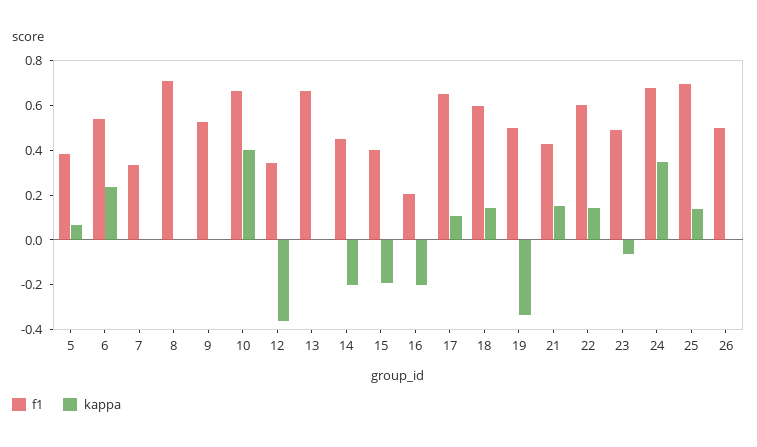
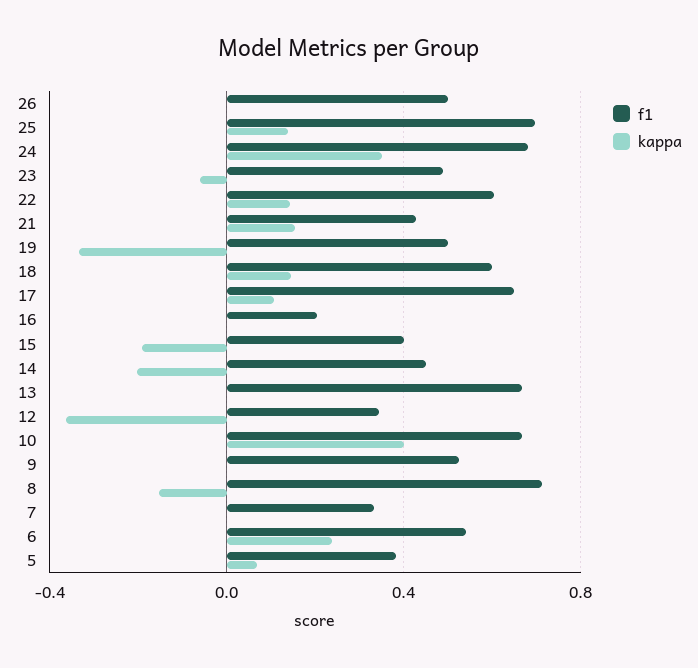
  {
    "f1": {
      "5": 0.4,
      "6": 0.55,
      "7": 0.35,
      "8": 0.7,
      "9": 0.5,
      "10": 0.65,
      "12": 0.35,
      "13": 0.65,
      "14": 0.45,
      "15": 0.4,
      "16": 0.2,
      "17": 0.65,
      "18": 0.6,
      "19": 0.5,
      "21": 0.45,
      "22": 0.6,
      "23": 0.5,
      "24": 0.7,
      "25": 0.7,
      "26": 0.5
    },
    "kappa": {
      "5": 0.05,
      "6": 0.25,
      "7": 0,
-     "8": 0,
+     "8": -0.15,
      "9": 0,
      "10": 0.4,
      "12": -0.35,
      "13": 0,
      "14": -0.2,
      "15": -0.2,
-     "16": -0.2,
+     "16": 0,
      "17": 0.1,
      "18": 0.15,
      "19": -0.35,
      "21": 0.15,
      "22": 0.15,
      "23": -0.05,
      "24": 0.35,
      "25": 0.15,
      "26": 0
    }
  }

